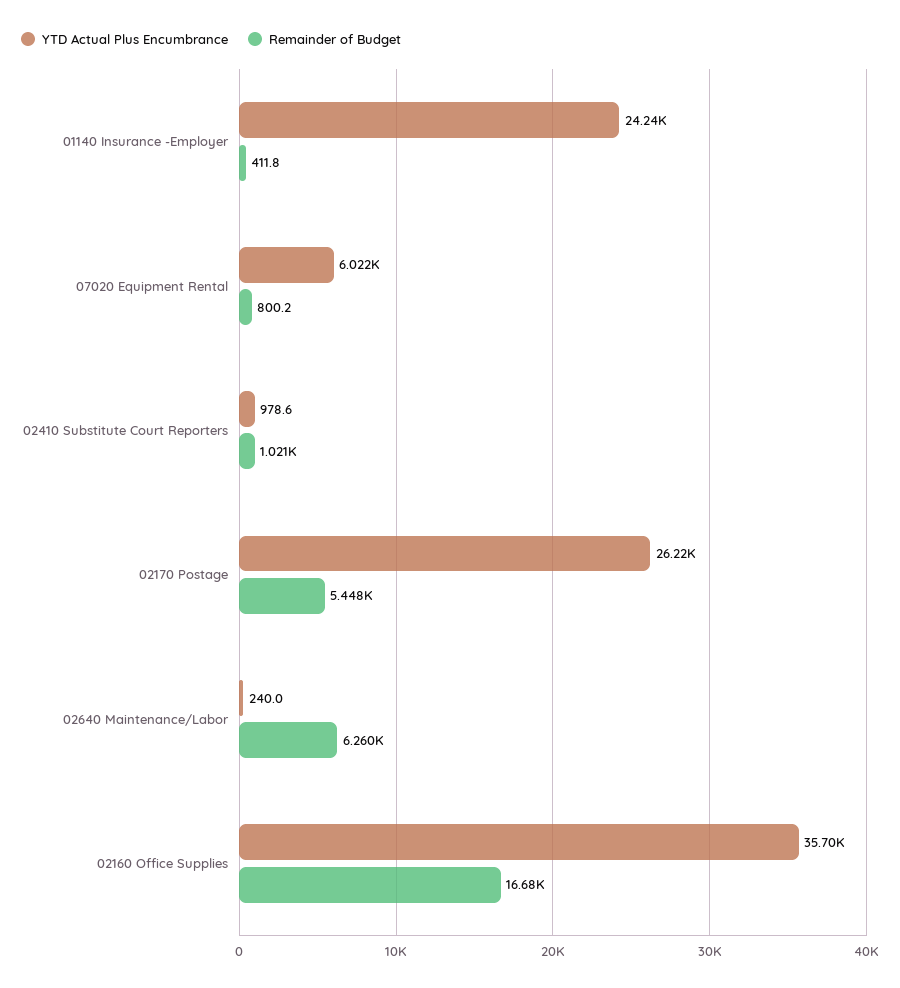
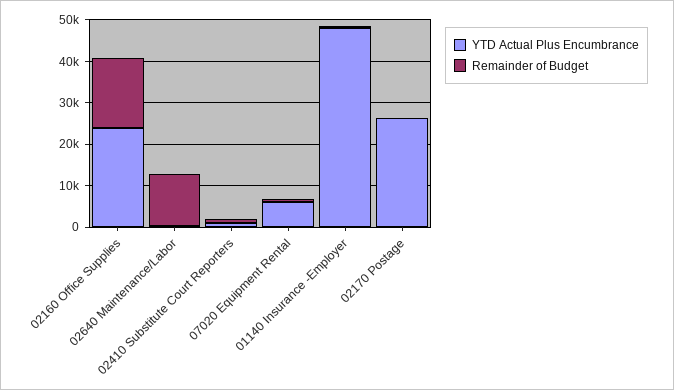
  {
    "YTD Actual Plus Encumbrance": {
-     "01140 Insurance -Employer": 24240,
+     "01140 Insurance -Employer": 48000,
      "07020 Equipment Rental": 6022,
      "02410 Substitute Court Reporters": 978.6,
      "02170 Postage": 26220,
      "02640 Maintenance/Labor": 240,
-     "02160 Office Supplies": 35700
+     "02160 Office Supplies": 24000
    },
    "Remainder of Budget": {
      "01140 Insurance -Employer": 411.8,
      "07020 Equipment Rental": 800.2,
      "02410 Substitute Court Reporters": 1021,
-     "02170 Postage": 5448,
+     "02170 Postage": 0,
-     "02640 Maintenance/Labor": 6260,
+     "02640 Maintenance/Labor": 12000,
      "02160 Office Supplies": 16680
    }
  }

